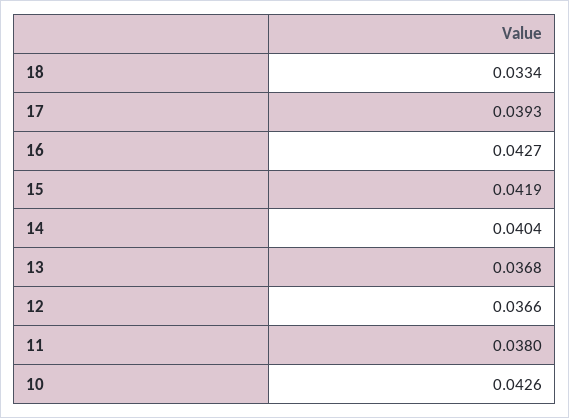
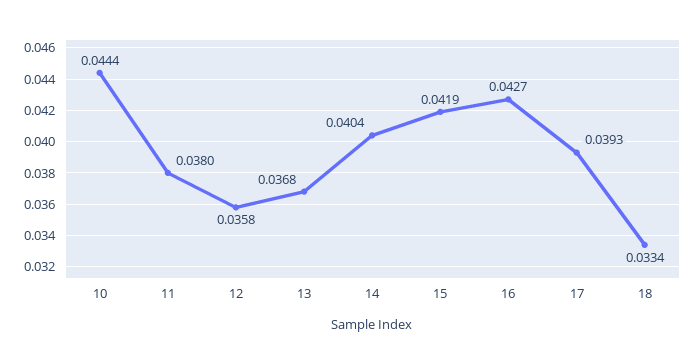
  {
    "18": 0.0334,
    "17": 0.0393,
    "16": 0.0427,
    "15": 0.0419,
    "14": 0.0404,
    "13": 0.0368,
-   "12": 0.0366,
+   "12": 0.0358,
    "11": 0.038,
-   "10": 0.0426
+   "10": 0.0444
  }

